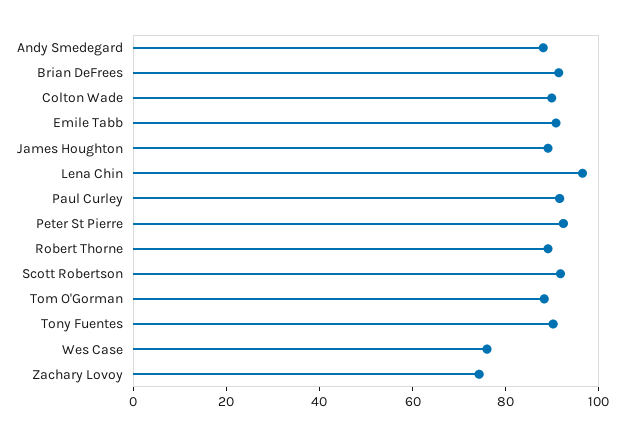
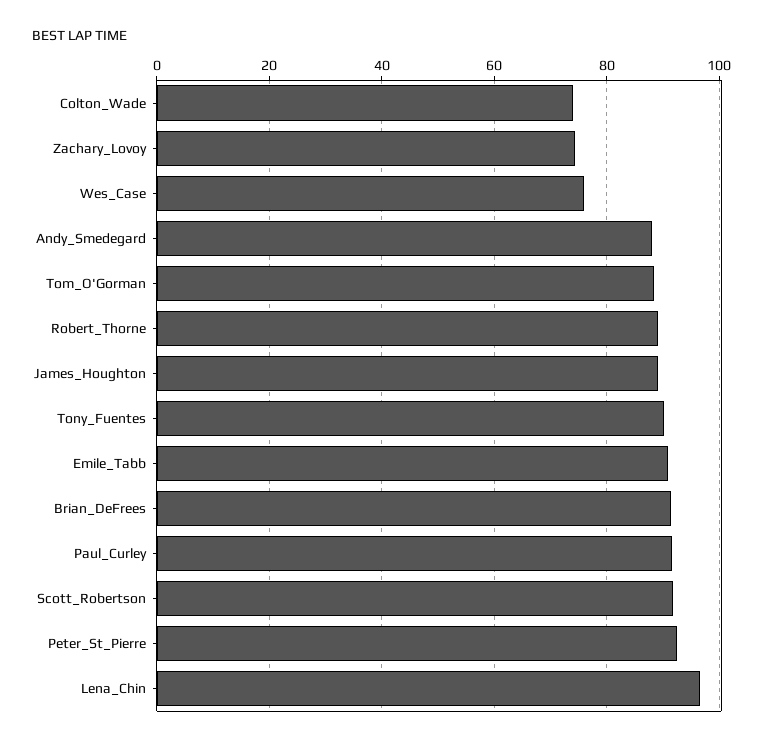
  {
    "Andy Smedegard": 88,
    "Brian DeFrees": 92,
-   "Colton Wade": 90,
+   "Colton Wade": 74,
    "Emile Tabb": 90,
    "James Houghton": 90,
    "Lena Chin": 96,
    "Paul Curley": 92,
    "Peter St Pierre": 92,
    "Robert Thorne": 90,
    "Scott Robertson": 92,
    "Tom O'Gorman": 88,
    "Tony Fuentes": 90,
    "Wes Case": 76,
    "Zachary Lovoy": 74
  }

